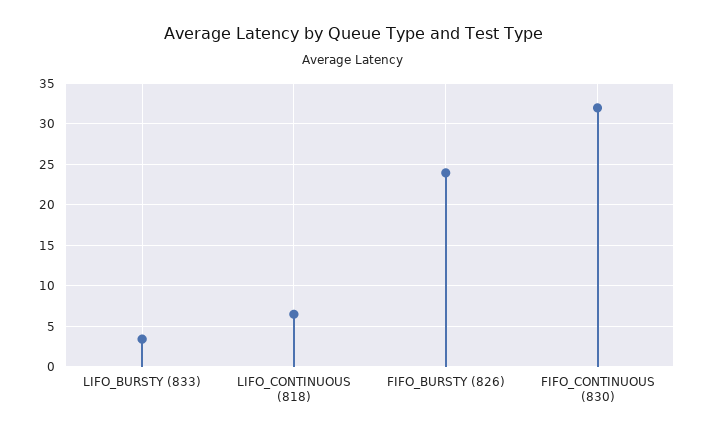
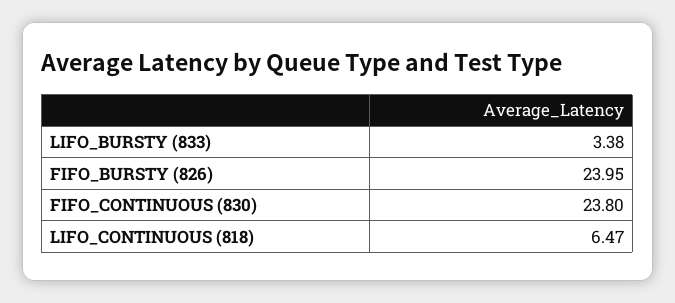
  {
    "LIFO_BURSTY (833)": 3.38,
    "LIFO_CONTINUOUS (818)": 6.47,
    "FIFO_BURSTY (826)": 23.95,
-   "FIFO_CONTINUOUS (830)": 32
+   "FIFO_CONTINUOUS (830)": 23.8
  }

